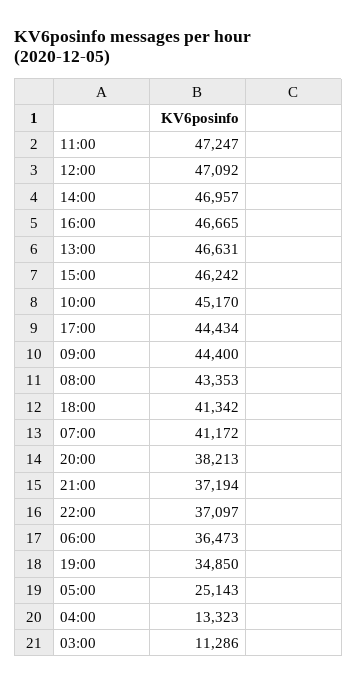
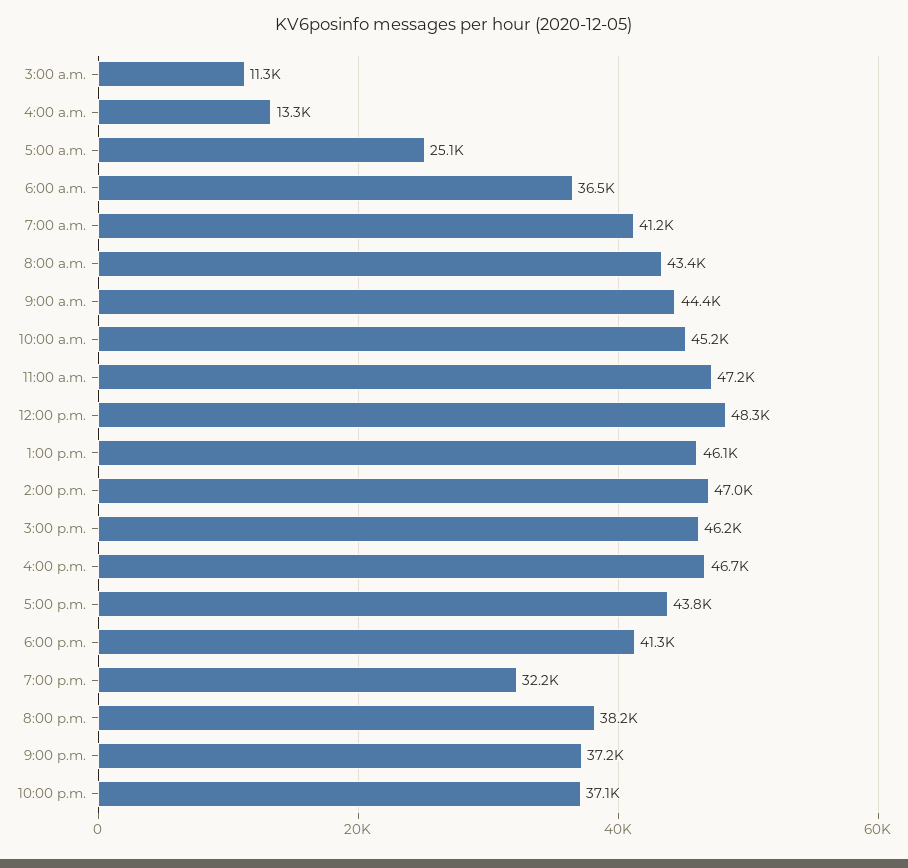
  {
    "11:00": 47247,
-   "12:00": 47092,
+   "12:00": 48300,
    "14:00": 46957,
    "16:00": 46665,
-   "13:00": 46631,
+   "13:00": 46100,
    "15:00": 46242,
    "10:00": 45170,
-   "17:00": 44434,
+   "17:00": 43800,
    "09:00": 44400,
    "08:00": 43353,
    "18:00": 41342,
    "07:00": 41172,
    "20:00": 38213,
    "21:00": 37194,
    "22:00": 37097,
    "06:00": 36473,
-   "19:00": 34850,
+   "19:00": 32200,
    "05:00": 25143,
    "04:00": 13323,
    "03:00": 11286
  }

